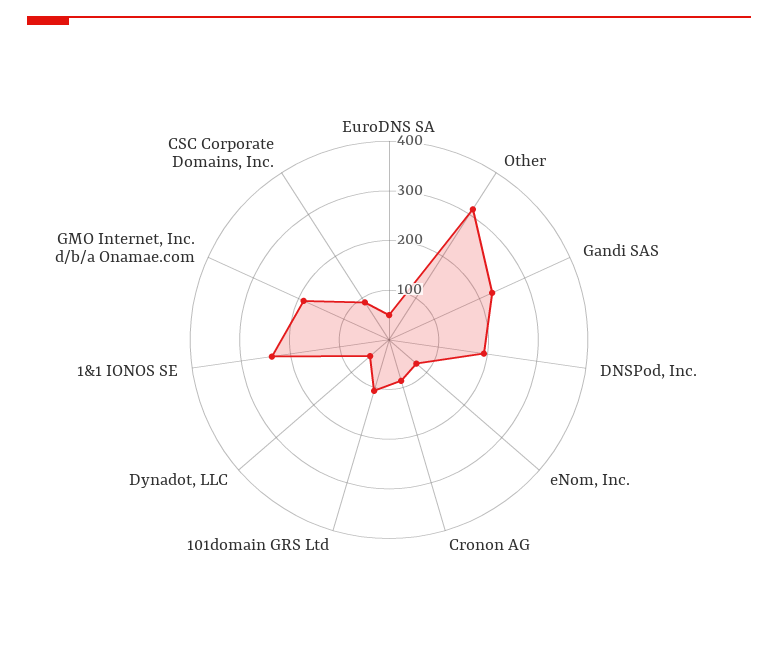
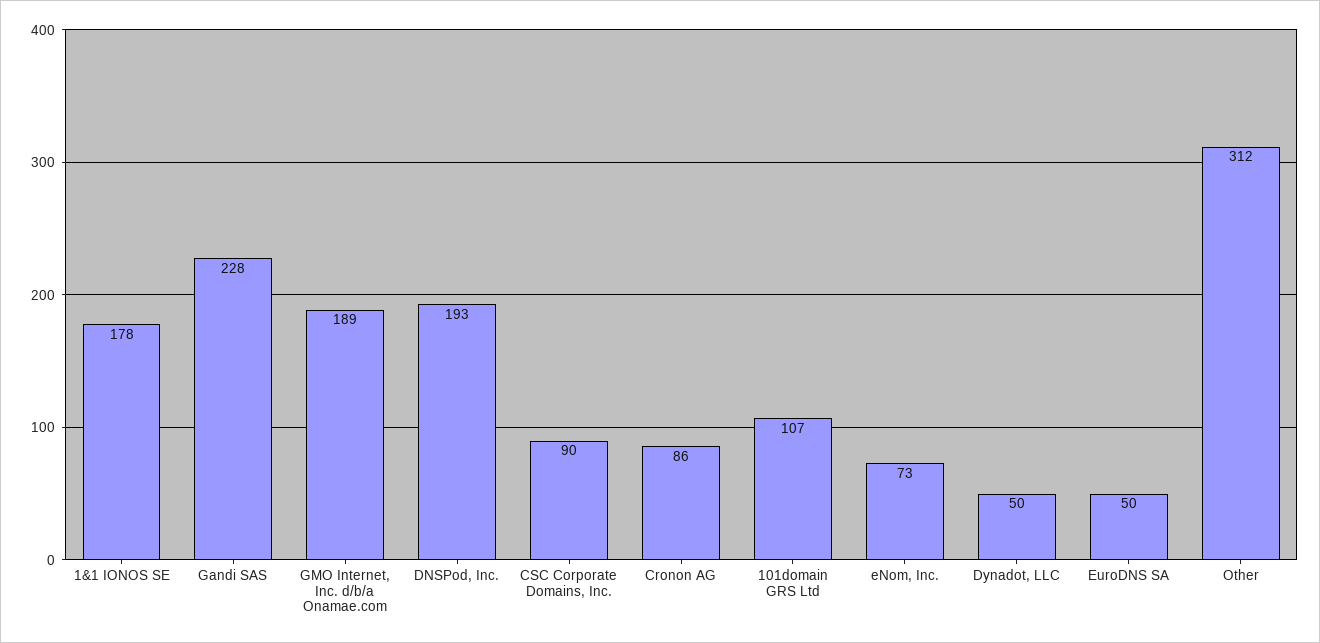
  {
    "EuroDNS SA": 50,
    "Other": 312,
    "Gandi SAS": 228,
    "DNSPod, Inc.": 193,
    "eNom, Inc.": 73,
    "Cronon AG": 86,
    "101domain GRS Ltd": 107,
    "Dynadot, LLC": 50,
-   "1&1 IONOS SE": 240,
+   "1&1 IONOS SE": 178,
    "GMO Internet, Inc. d/b/a Onamae.com": 189,
    "CSC Corporate Domains, Inc.": 90
  }

